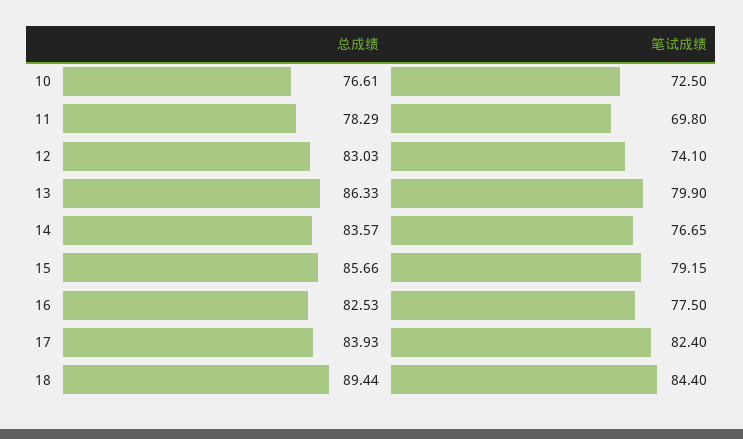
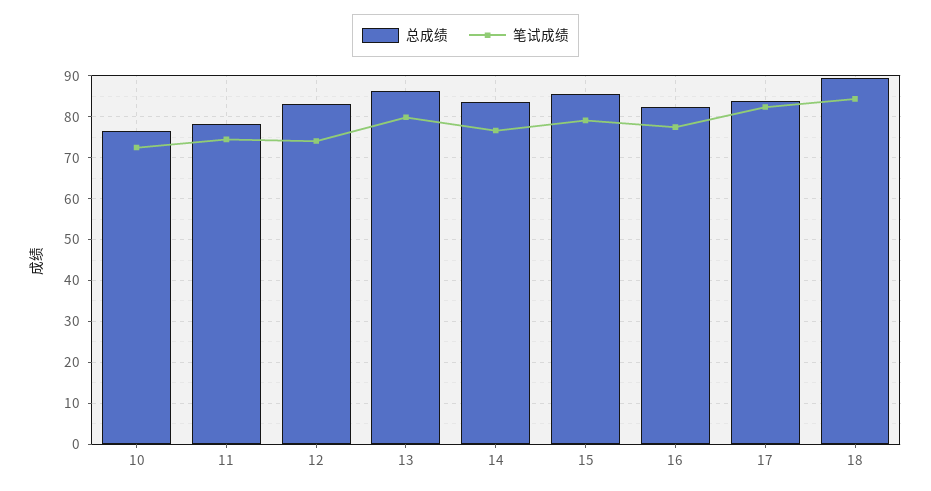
  {
    "总成绩": {
      "10": 76.61,
      "11": 78.29,
      "12": 83.03,
      "13": 86.33,
      "14": 83.57,
      "15": 85.66,
      "16": 82.53,
      "17": 83.93,
      "18": 89.44
    },
    "笔试成绩": {
      "10": 72.5,
-     "11": 69.8,
+     "11": 74,
      "12": 74.1,
      "13": 79.9,
      "14": 76.65,
      "15": 79.15,
      "16": 77.5,
      "17": 82.4,
      "18": 84.4
    }
  }

